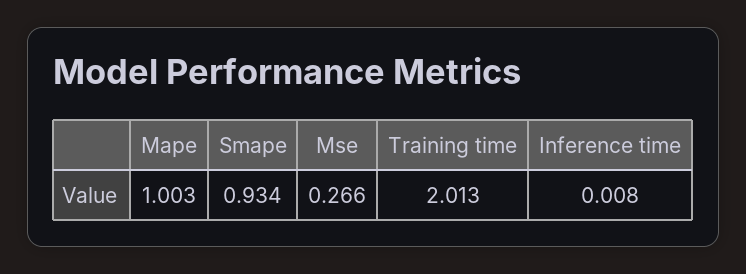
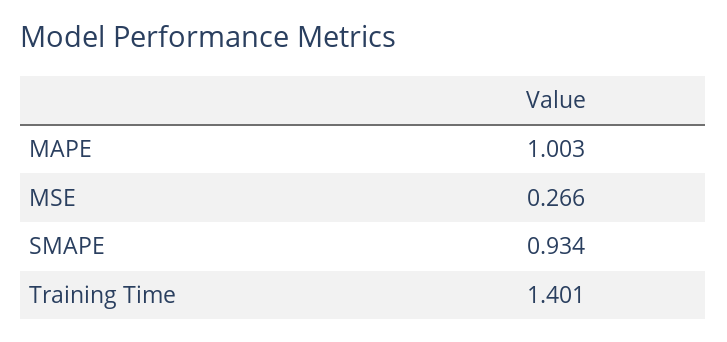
  {
    "Mape": 1.003,
    "Smape": 0.934,
    "Mse": 0.266,
-   "Training time": 2.013,
+   "Training time": 1.401
-   "Inference time": 0.008
  }

